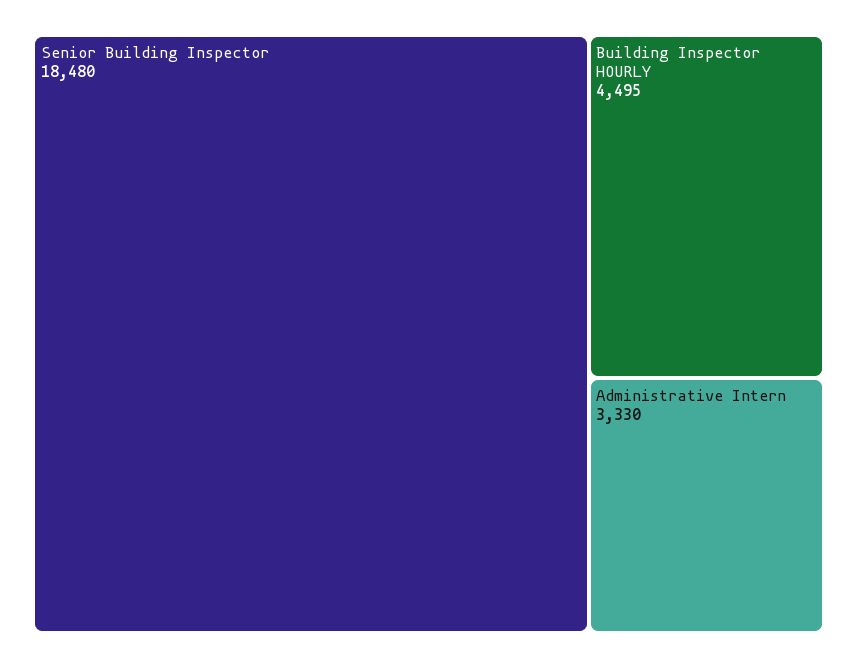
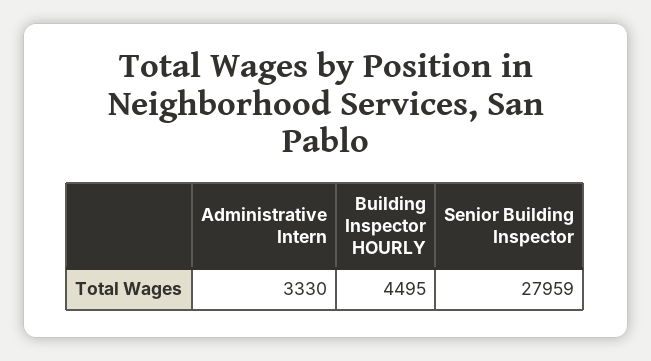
  {
-   "Senior Building Inspector": 18480,
+   "Senior Building Inspector": 27959,
    "Building Inspector HOURLY": 4495,
    "Administrative Intern": 3330
  }

